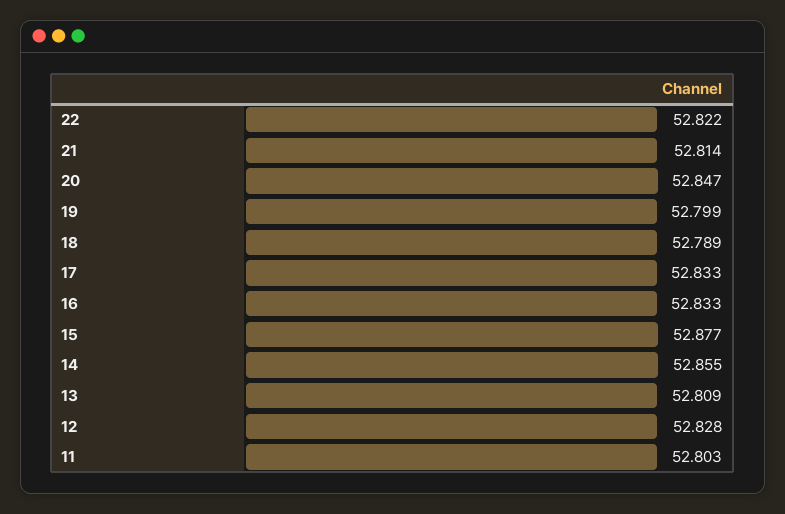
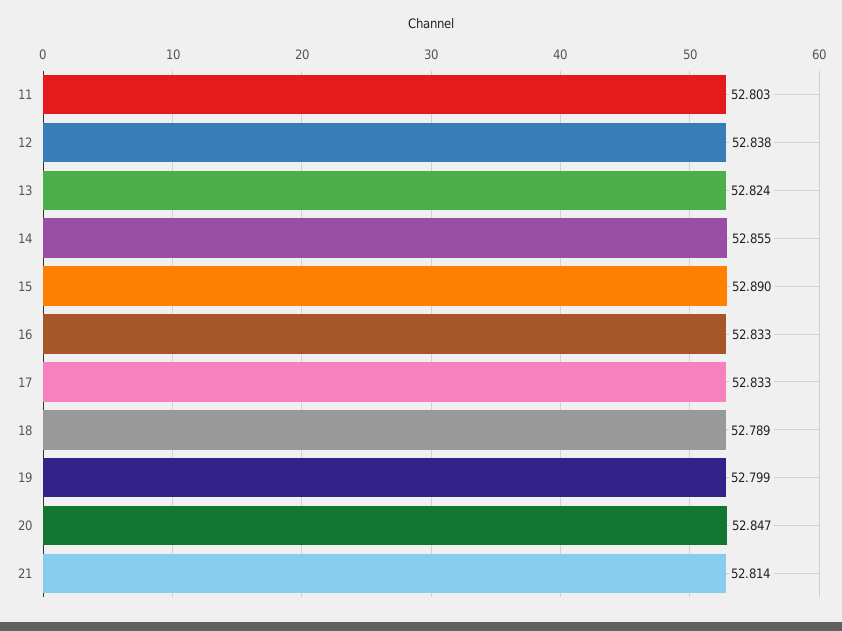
  {
-   "22": 52.822,
    "21": 52.814,
    "20": 52.847,
    "19": 52.799,
    "18": 52.789,
    "17": 52.833,
    "16": 52.833,
-   "15": 52.877,
+   "15": 52.89,
    "14": 52.855,
-   "13": 52.809,
+   "13": 52.824,
-   "12": 52.828,
+   "12": 52.838,
    "11": 52.803
  }

